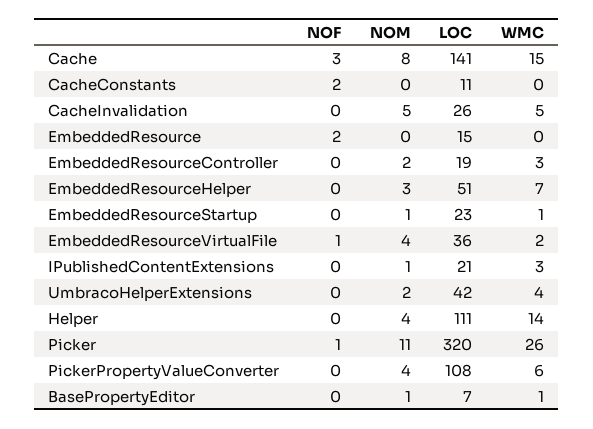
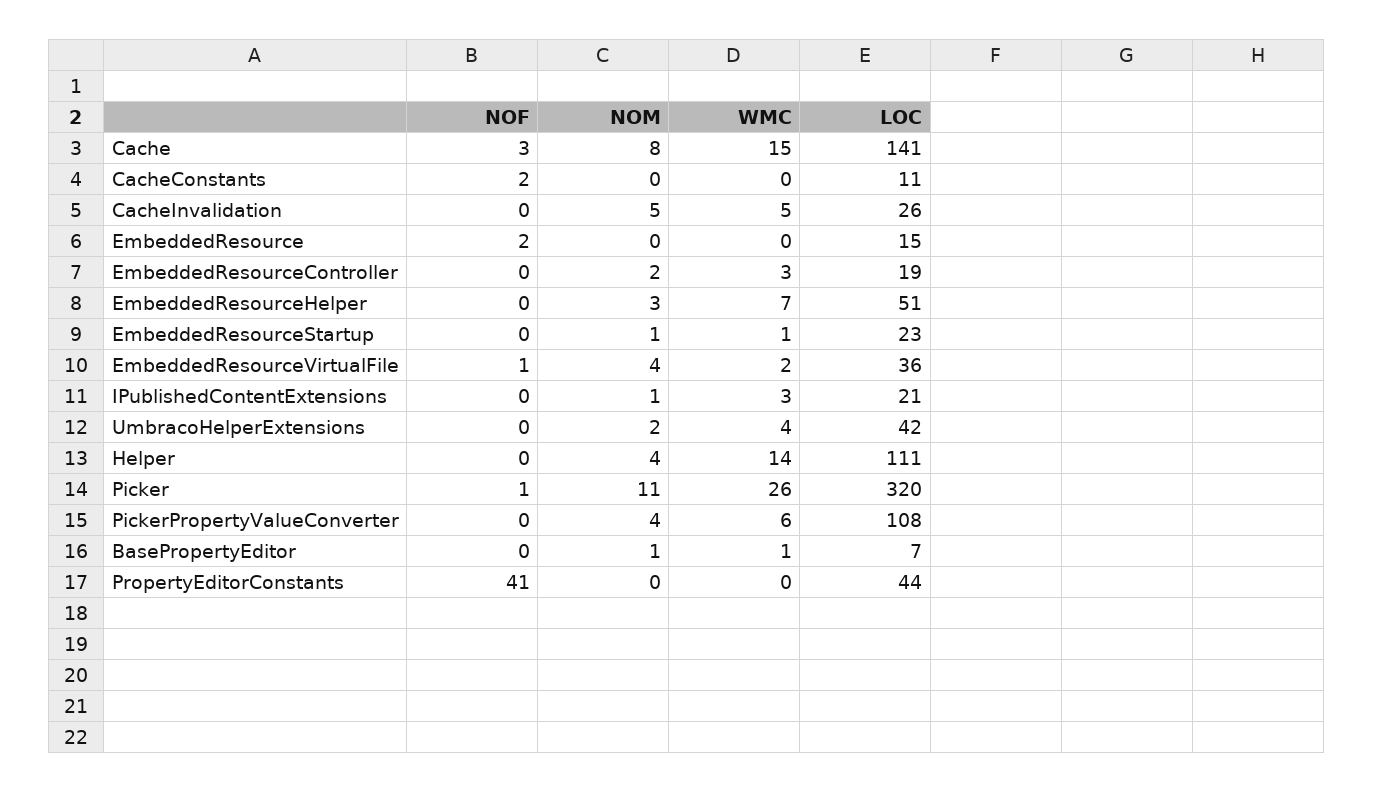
  {
    "NOF": {
      "Cache": 3,
      "CacheConstants": 2,
      "CacheInvalidation": 0,
      "EmbeddedResource": 2,
      "EmbeddedResourceController": 0,
      "EmbeddedResourceHelper": 0,
      "EmbeddedResourceStartup": 0,
      "EmbeddedResourceVirtualFile": 1,
      "IPublishedContentExtensions": 0,
      "UmbracoHelperExtensions": 0,
      "Helper": 0,
      "Picker": 1,
      "PickerPropertyValueConverter": 0,
-     "BasePropertyEditor": 0
+     "BasePropertyEditor": 0,
+     "PropertyEditorConstants": 41
    },
    "NOM": {
      "Cache": 8,
      "CacheConstants": 0,
      "CacheInvalidation": 5,
      "EmbeddedResource": 0,
      "EmbeddedResourceController": 2,
      "EmbeddedResourceHelper": 3,
      "EmbeddedResourceStartup": 1,
      "EmbeddedResourceVirtualFile": 4,
      "IPublishedContentExtensions": 1,
      "UmbracoHelperExtensions": 2,
      "Helper": 4,
      "Picker": 11,
      "PickerPropertyValueConverter": 4,
-     "BasePropertyEditor": 1
+     "BasePropertyEditor": 1,
+     "PropertyEditorConstants": 0
    },
    "LOC": {
      "Cache": 141,
      "CacheConstants": 11,
      "CacheInvalidation": 26,
      "EmbeddedResource": 15,
      "EmbeddedResourceController": 19,
      "EmbeddedResourceHelper": 51,
      "EmbeddedResourceStartup": 23,
      "EmbeddedResourceVirtualFile": 36,
      "IPublishedContentExtensions": 21,
      "UmbracoHelperExtensions": 42,
      "Helper": 111,
      "Picker": 320,
      "PickerPropertyValueConverter": 108,
-     "BasePropertyEditor": 7
+     "BasePropertyEditor": 7,
+     "PropertyEditorConstants": 44
    },
    "WMC": {
      "Cache": 15,
      "CacheConstants": 0,
      "CacheInvalidation": 5,
      "EmbeddedResource": 0,
      "EmbeddedResourceController": 3,
      "EmbeddedResourceHelper": 7,
      "EmbeddedResourceStartup": 1,
      "EmbeddedResourceVirtualFile": 2,
      "IPublishedContentExtensions": 3,
      "UmbracoHelperExtensions": 4,
      "Helper": 14,
      "Picker": 26,
      "PickerPropertyValueConverter": 6,
-     "BasePropertyEditor": 1
+     "BasePropertyEditor": 1,
+     "PropertyEditorConstants": 0
    }
  }

